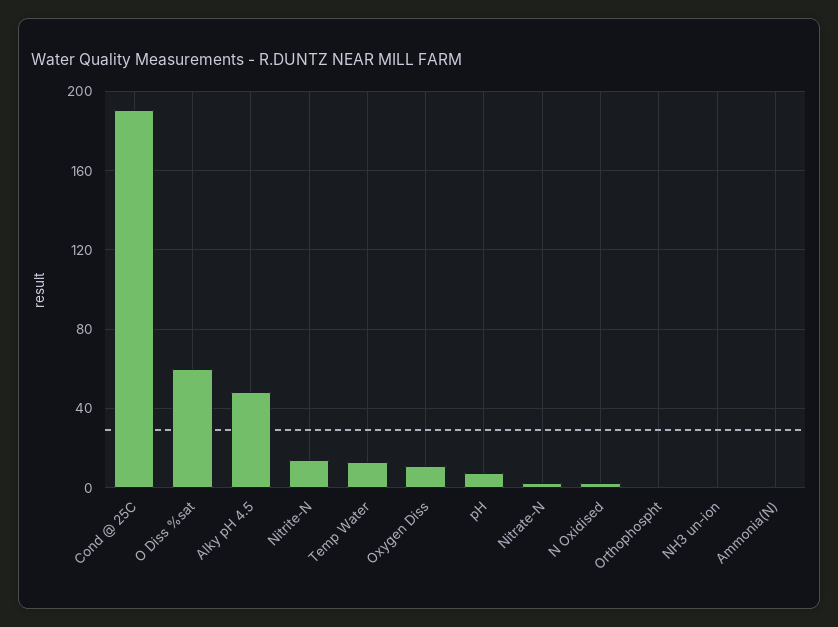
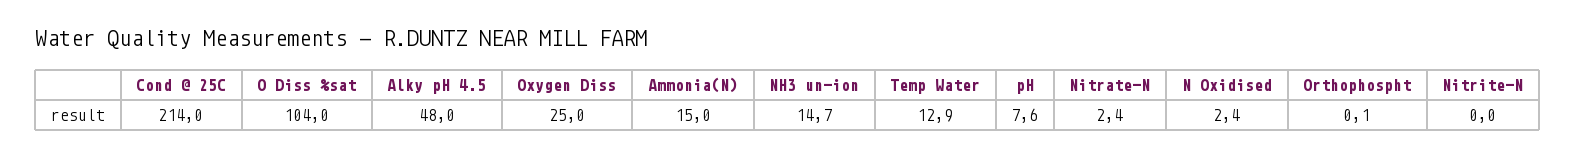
  {
-   "Cond @ 25C": 190,
+   "Cond @ 25C": 214,
-   "O Diss %sat": 60,
+   "O Diss %sat": 104,
    "Alky pH 4.5": 48,
-   "Nitrite-N": 15,
+   "Nitrite-N": 0,
    "Temp Water": 12.9,
-   "Oxygen Diss": 10,
+   "Oxygen Diss": 25,
    "pH": 7.6,
    "Nitrate-N": 2.4,
    "N Oxidised": 2.4,
    "Orthophospht": 0.1,
-   "NH3 un-ion": 0,
+   "NH3 un-ion": 14.7,
-   "Ammonia(N)": 0
+   "Ammonia(N)": 15
  }

